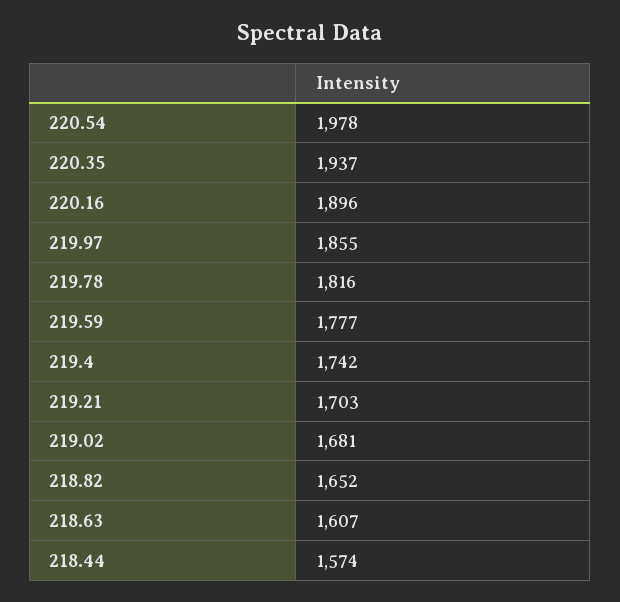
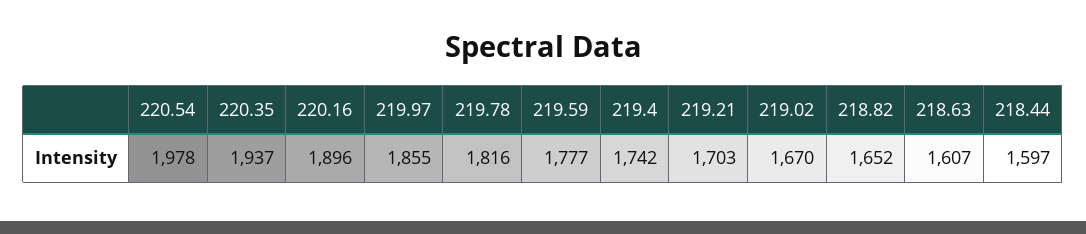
  {
    "220.54": 1978,
    "220.35": 1937,
    "220.16": 1896,
    "219.97": 1855,
    "219.78": 1816,
    "219.59": 1777,
    "219.4": 1742,
    "219.21": 1703,
-   "219.02": 1681,
+   "219.02": 1670,
    "218.82": 1652,
    "218.63": 1607,
-   "218.44": 1574
+   "218.44": 1597
  }

